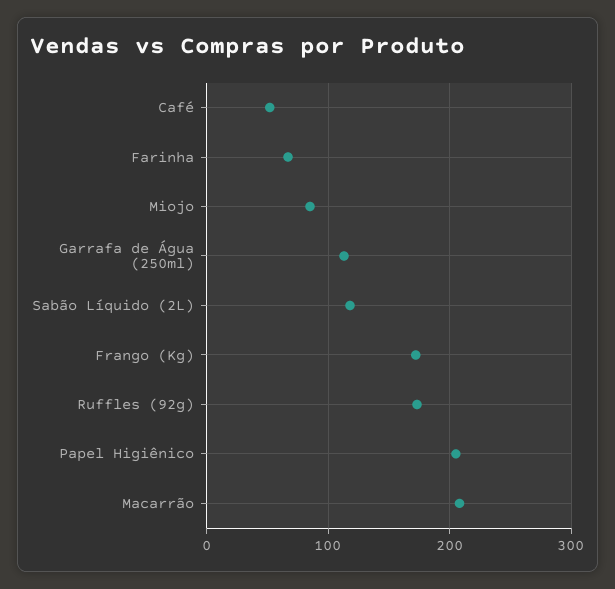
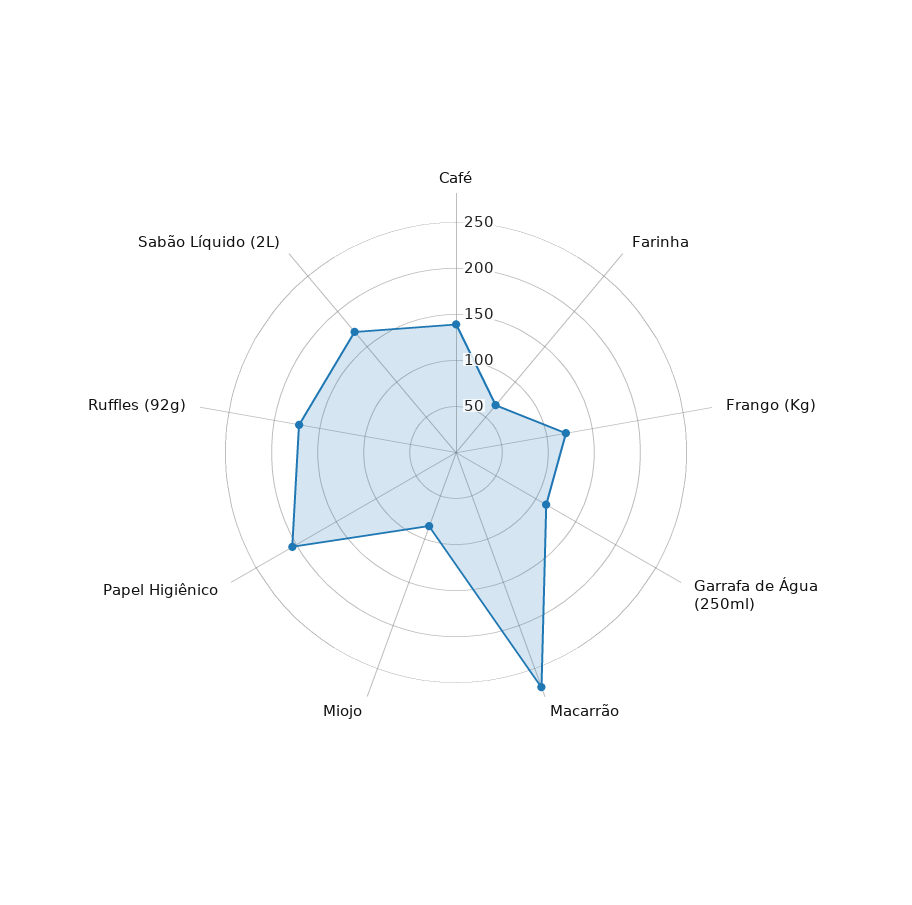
  {
-   "Café": 50,
+   "Café": 140,
    "Farinha": 70,
    "Miojo": 90,
    "Garrafa de Água (250ml)": 110,
-   "Sabão Líquido (2L)": 120,
+   "Sabão Líquido (2L)": 170,
-   "Frango (Kg)": 170,
+   "Frango (Kg)": 120,
    "Ruffles (92g)": 170,
    "Papel Higiênico": 210,
-   "Macarrão": 210
+   "Macarrão": 270
  }

